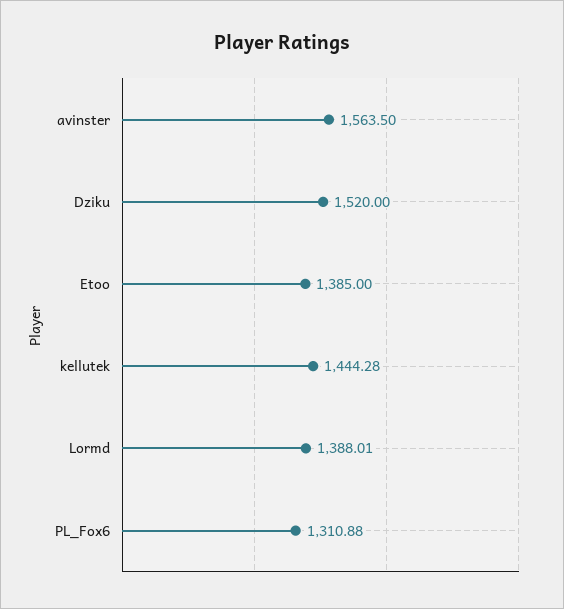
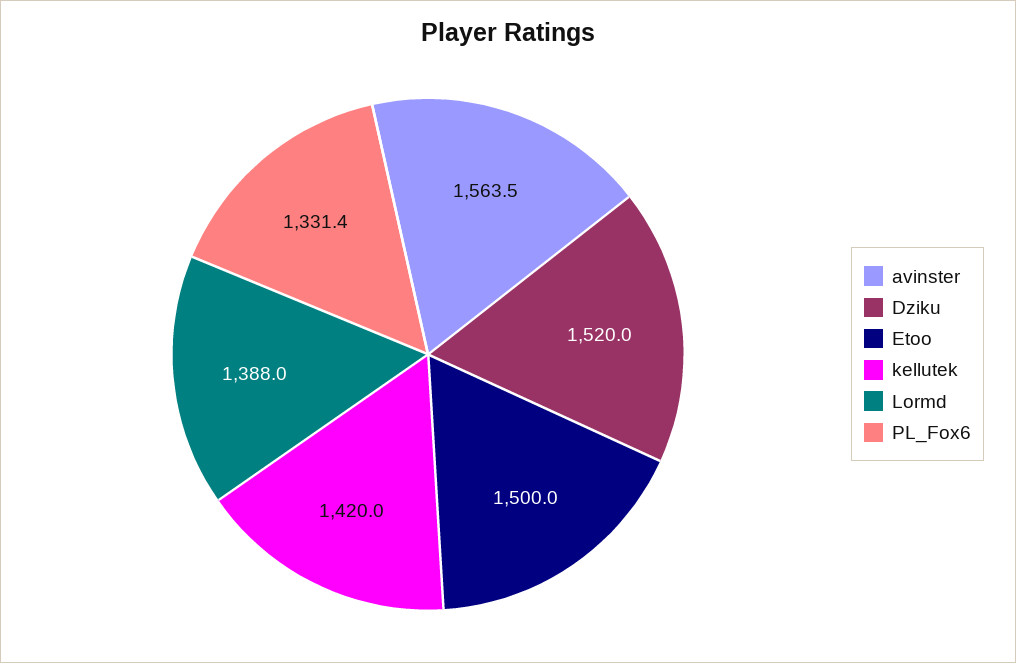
  {
    "avinster": 1563.5,
    "Dziku": 1520,
-   "Etoo": 1385,
+   "Etoo": 1500,
-   "kellutek": 1444.28,
+   "kellutek": 1420,
    "Lormd": 1388.01,
-   "PL_Fox6": 1310.88
+   "PL_Fox6": 1331.4
  }

